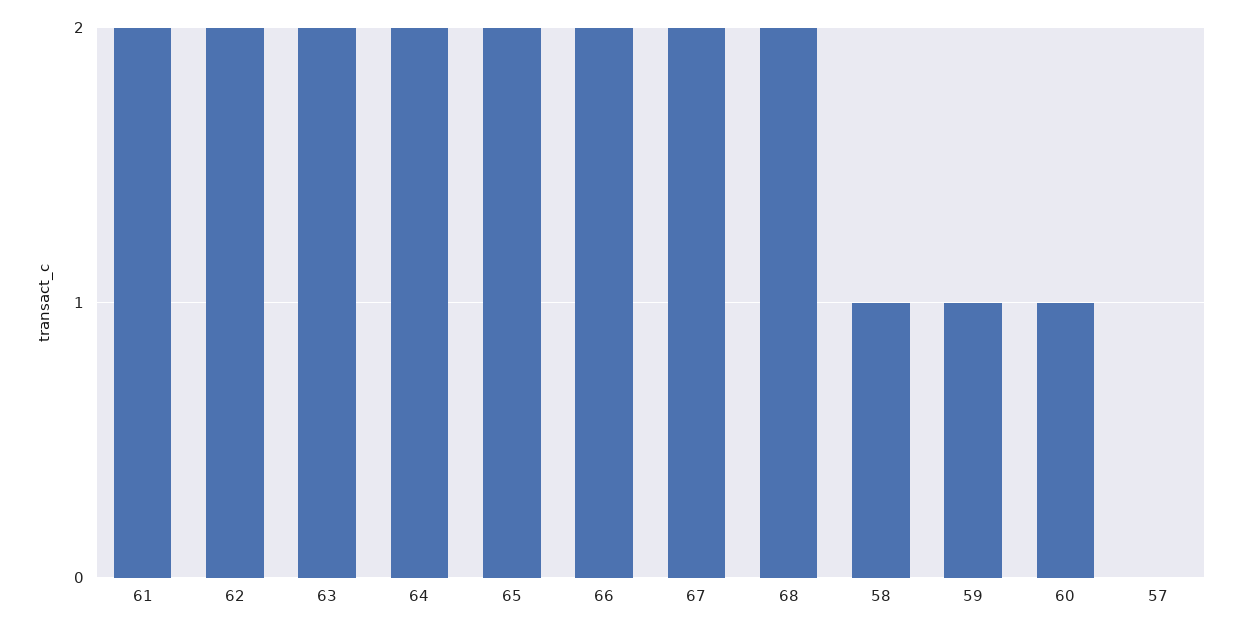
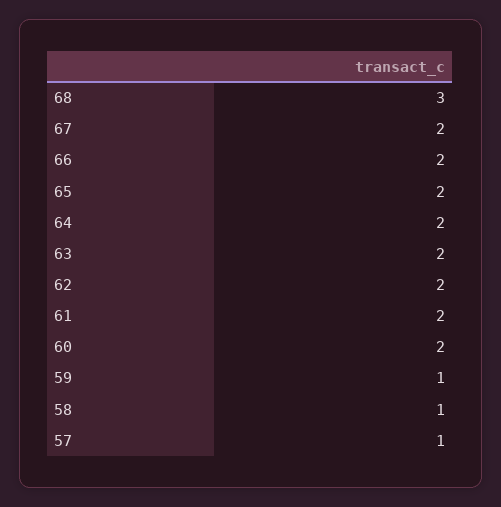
  {
    "61": 2,
    "62": 2,
    "63": 2,
    "64": 2,
    "65": 2,
    "66": 2,
    "67": 2,
-   "68": 2,
+   "68": 3,
    "58": 1,
    "59": 1,
-   "60": 1,
+   "60": 2,
-   "57": 0
+   "57": 1
  }

